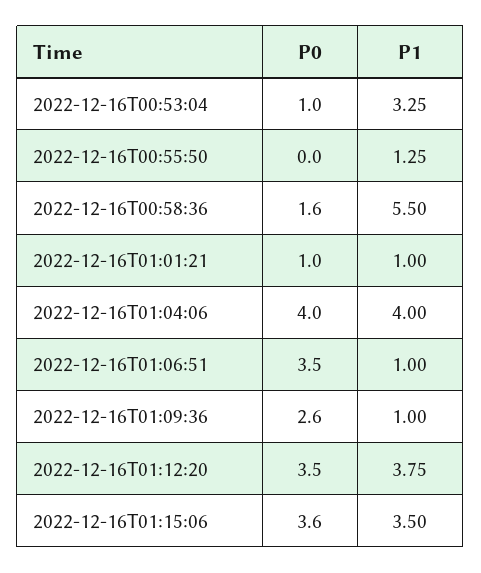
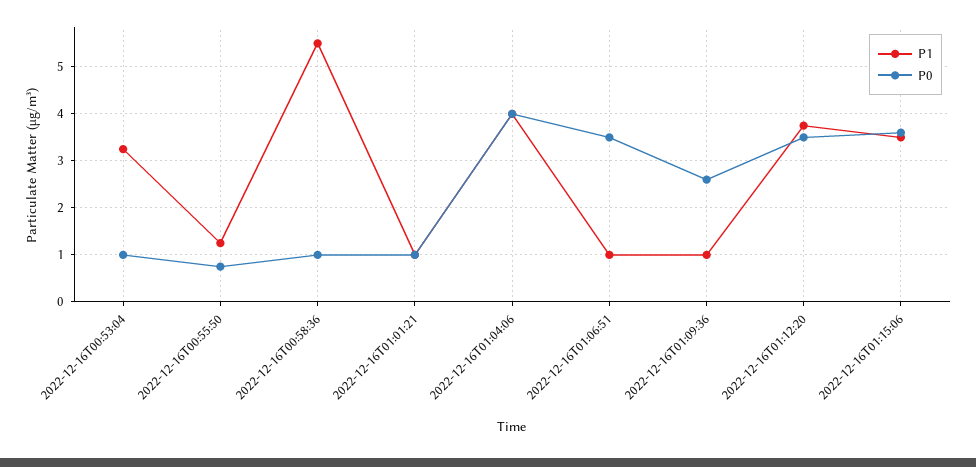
  {
    "P0": {
      "2022-12-16T00:53:04": 1,
-     "2022-12-16T00:55:50": 0,
+     "2022-12-16T00:55:50": 0.8,
-     "2022-12-16T00:58:36": 1.6,
+     "2022-12-16T00:58:36": 1,
      "2022-12-16T01:01:21": 1,
      "2022-12-16T01:04:06": 4,
      "2022-12-16T01:06:51": 3.5,
      "2022-12-16T01:09:36": 2.6,
      "2022-12-16T01:12:20": 3.5,
      "2022-12-16T01:15:06": 3.6
    },
    "P1": {
      "2022-12-16T00:53:04": 3.25,
      "2022-12-16T00:55:50": 1.25,
      "2022-12-16T00:58:36": 5.5,
      "2022-12-16T01:01:21": 1,
      "2022-12-16T01:04:06": 4,
      "2022-12-16T01:06:51": 1,
      "2022-12-16T01:09:36": 1,
      "2022-12-16T01:12:20": 3.75,
      "2022-12-16T01:15:06": 3.5
    }
  }

